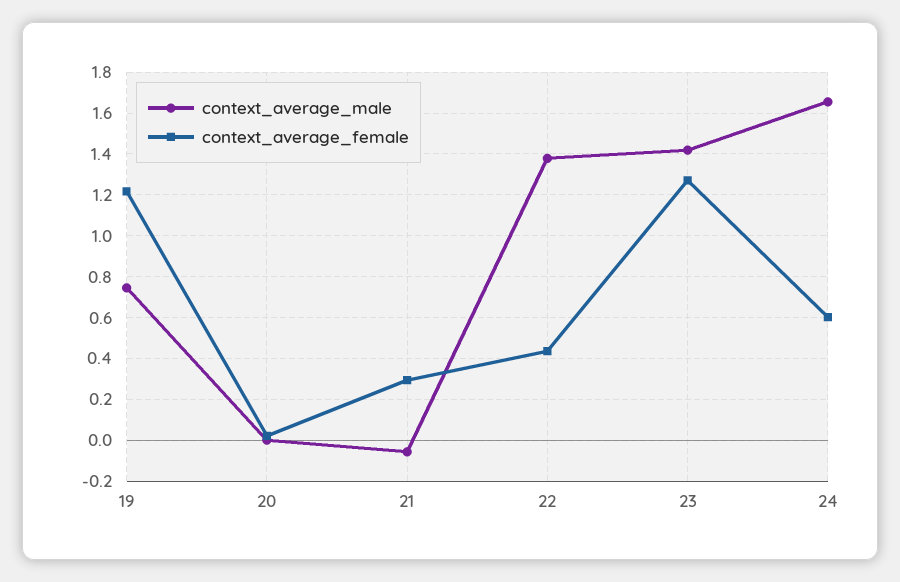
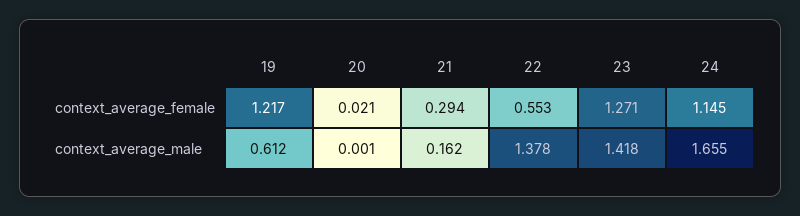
  {
    "context_average_male": {
-     "19": 0.75,
+     "19": 0.612,
      "20": 0.001,
-     "21": -0.05,
+     "21": 0.162,
      "22": 1.378,
      "23": 1.418,
      "24": 1.655
    },
    "context_average_female": {
      "19": 1.217,
      "20": 0.021,
      "21": 0.294,
-     "22": 0.45,
+     "22": 0.553,
      "23": 1.271,
-     "24": 0.6
+     "24": 1.145
    }
  }

